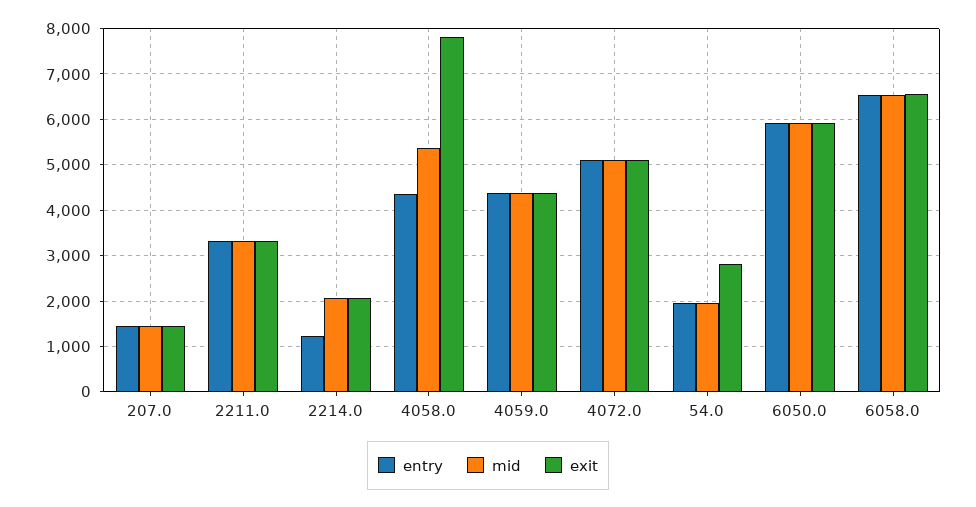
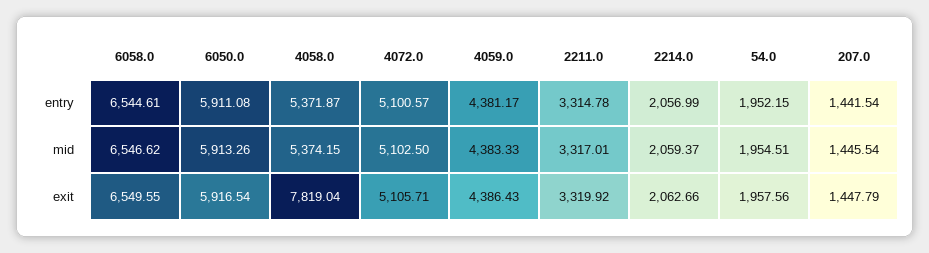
  {
    "entry": {
      "207.0": 1441.54,
      "2211.0": 3314.78,
-     "2214.0": 1200,
+     "2214.0": 2056.99,
-     "4058.0": 4400,
+     "4058.0": 5371.87,
      "4059.0": 4381.17,
      "4072.0": 5100.57,
      "54.0": 1952.15,
      "6050.0": 5911.08,
      "6058.0": 6544.61
    },
    "mid": {
      "207.0": 1445.54,
      "2211.0": 3317.01,
      "2214.0": 2059.37,
      "4058.0": 5374.15,
      "4059.0": 4383.33,
      "4072.0": 5102.5,
      "54.0": 1954.51,
      "6050.0": 5913.26,
      "6058.0": 6546.62
    },
    "exit": {
      "207.0": 1447.79,
      "2211.0": 3319.92,
      "2214.0": 2062.66,
      "4058.0": 7819.04,
      "4059.0": 4386.43,
      "4072.0": 5105.71,
-     "54.0": 2800,
+     "54.0": 1957.56,
      "6050.0": 5916.54,
      "6058.0": 6549.55
    }
  }

